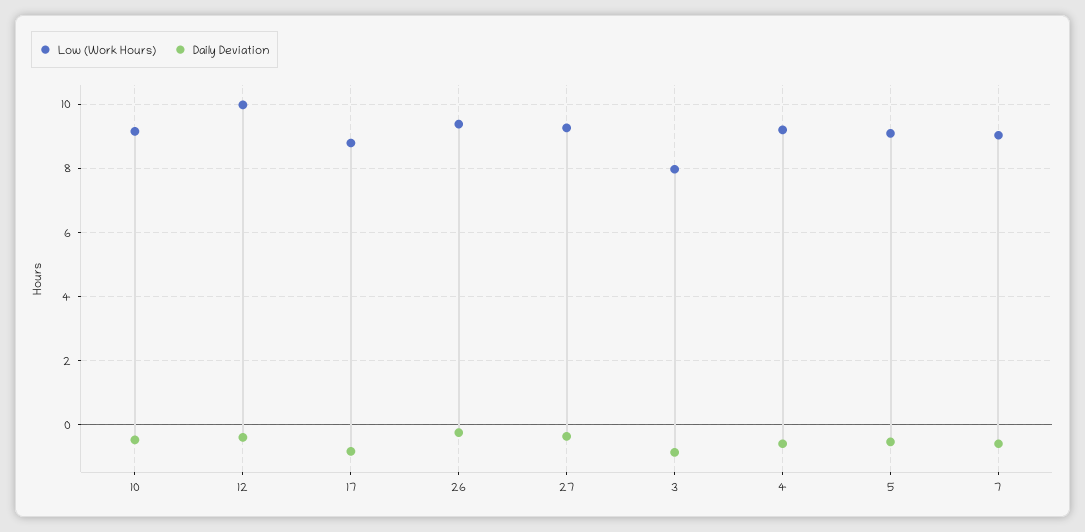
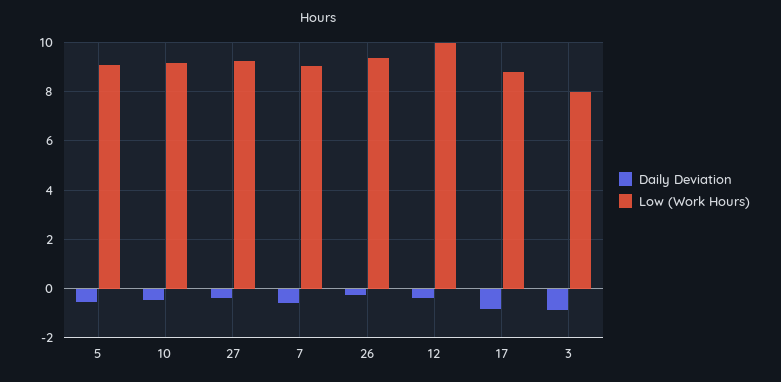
  {
    "Low (Work Hours)": {
      "10": 9.2,
      "12": 10,
      "17": 8.8,
      "26": 9.4,
      "27": 9.2,
      "3": 8,
-     "4": 9.2,
      "5": 9,
      "7": 9
    },
    "Daily Deviation": {
      "10": -0.4,
      "12": -0.4,
      "17": -0.8,
      "26": -0.2,
      "27": -0.4,
      "3": -0.8,
-     "4": -0.6,
      "5": -0.6,
      "7": -0.6
    }
  }

